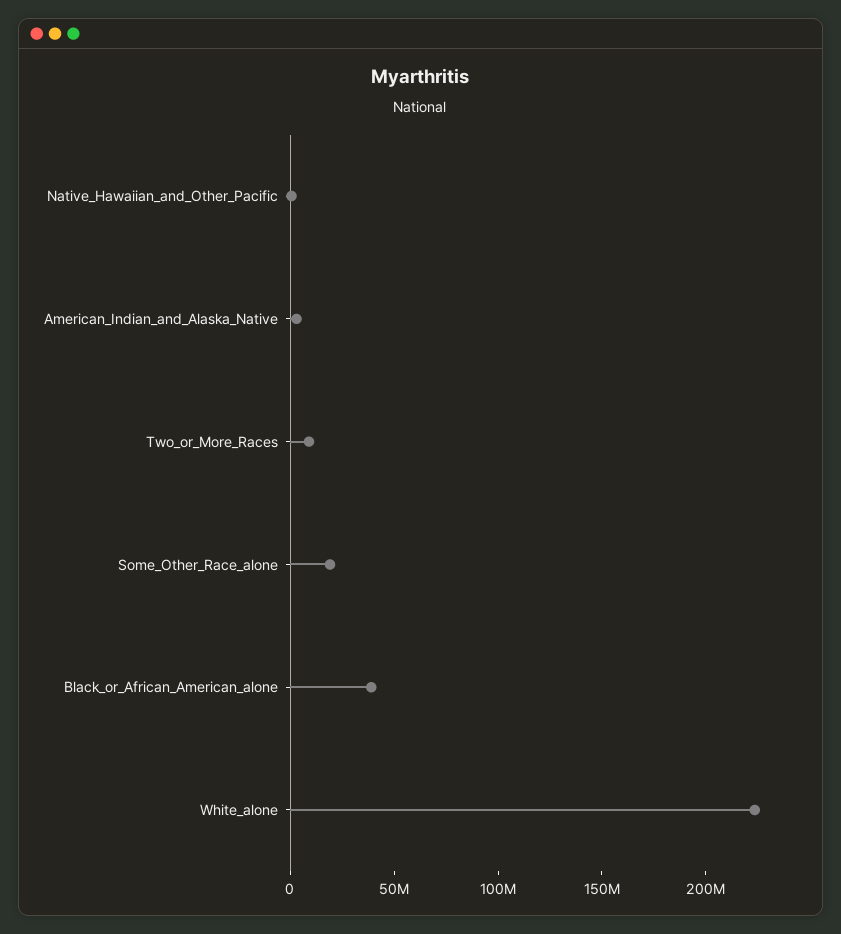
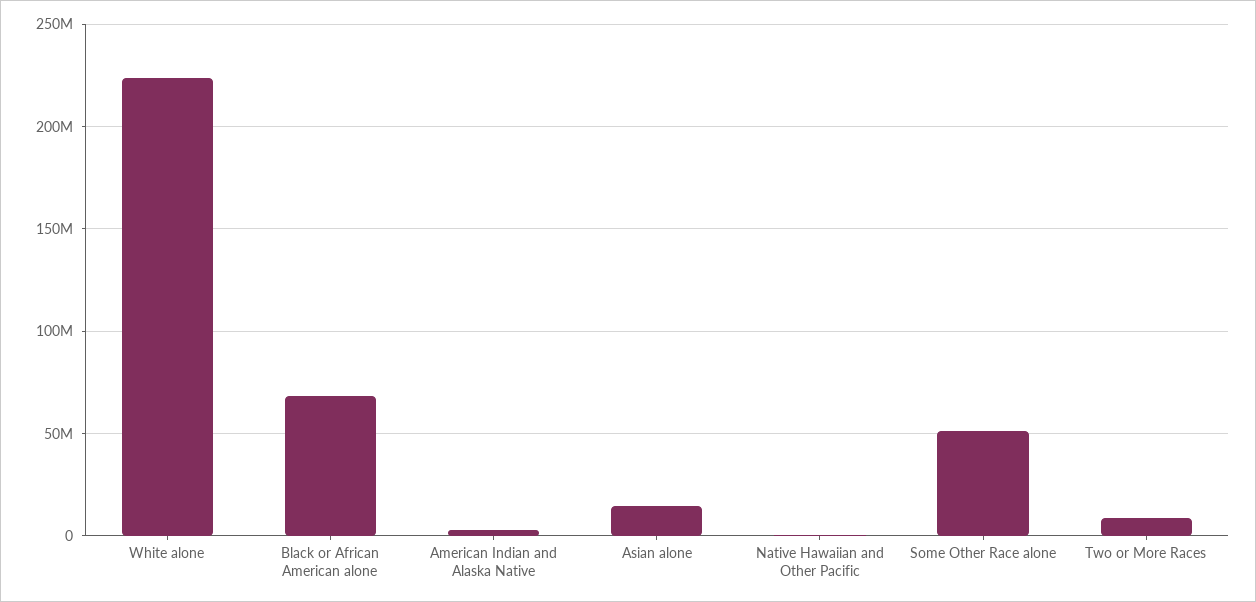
  {
    "Native_Hawaiian_and_Other_Pacific": 0,
    "American_Indian_and_Alaska_Native": 5000000,
    "Two_or_More_Races": 10000000,
-   "Some_Other_Race_alone": 20000000,
+   "Some_Other_Race_alone": 50000000,
-   "Black_or_African_American_alone": 40000000,
+   "Black_or_African_American_alone": 70000000,
-   "White_alone": 225000000
+   "White_alone": 225000000,
+   "Asian alone": 15000000
  }

